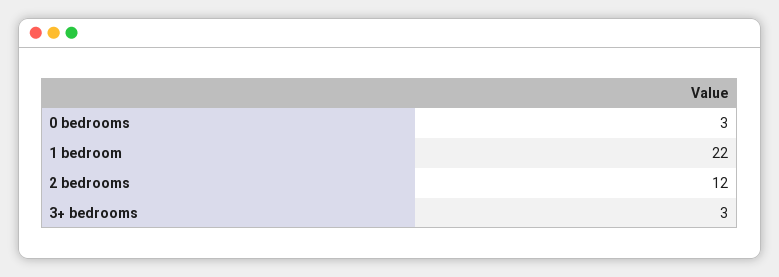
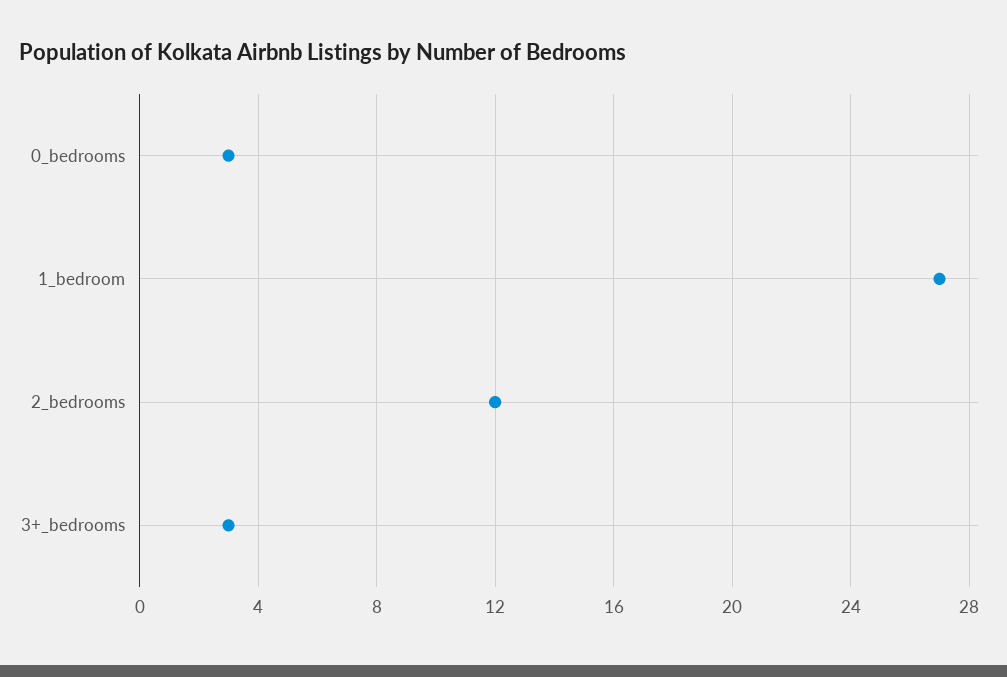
  {
    "0 bedrooms": 3,
-   "1 bedroom": 22,
+   "1 bedroom": 27,
    "2 bedrooms": 12,
    "3+ bedrooms": 3
  }

